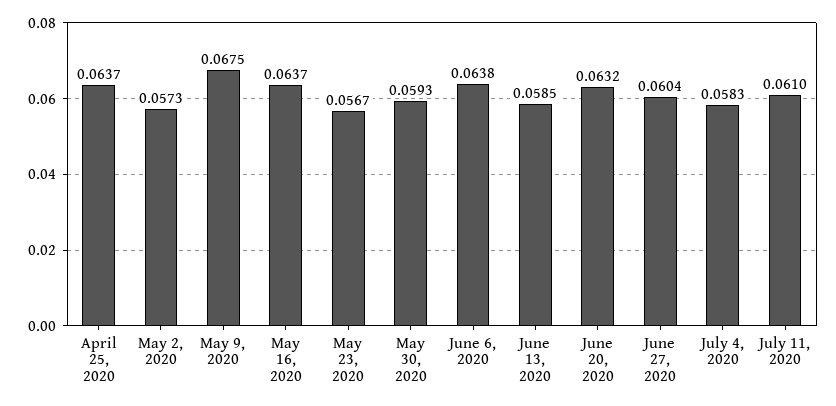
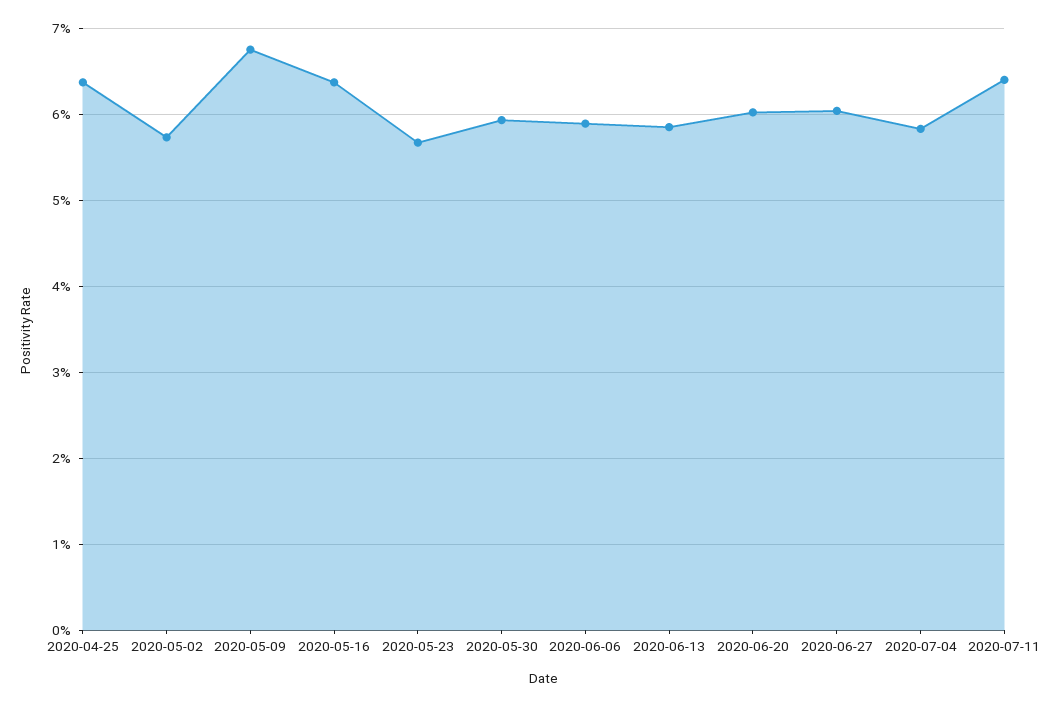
  {
    "April 25, 2020": 0.0637,
    "May 2, 2020": 0.0573,
    "May 9, 2020": 0.0675,
    "May 16, 2020": 0.0637,
    "May 23, 2020": 0.0567,
    "May 30, 2020": 0.0593,
-   "June 6, 2020": 0.0638,
+   "June 6, 2020": 0.059,
    "June 13, 2020": 0.0585,
-   "June 20, 2020": 0.0632,
+   "June 20, 2020": 0.06,
    "June 27, 2020": 0.0604,
    "July 4, 2020": 0.0583,
-   "July 11, 2020": 0.061
+   "July 11, 2020": 0.064
  }

